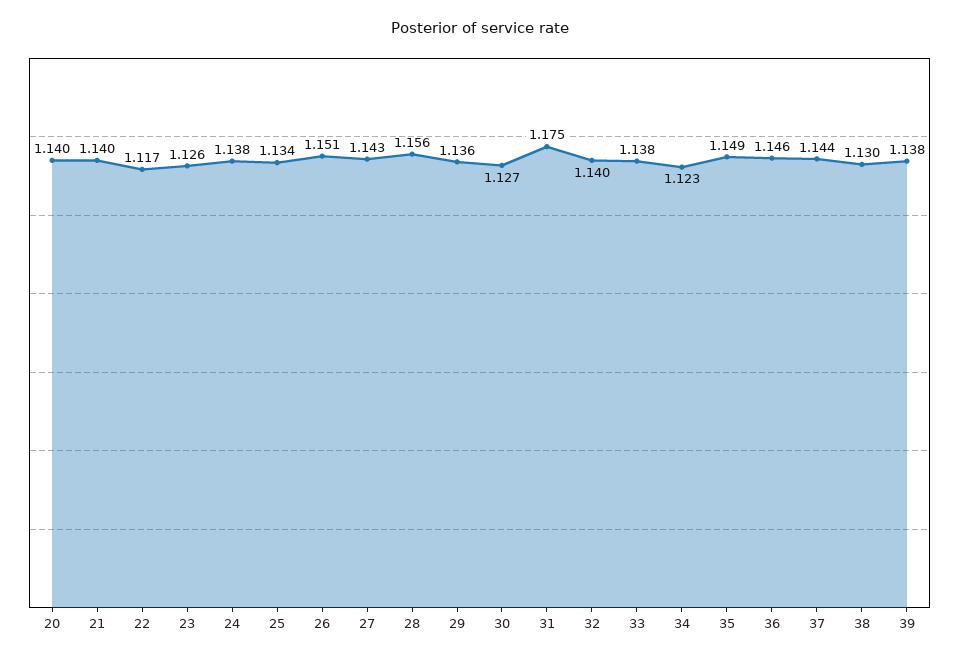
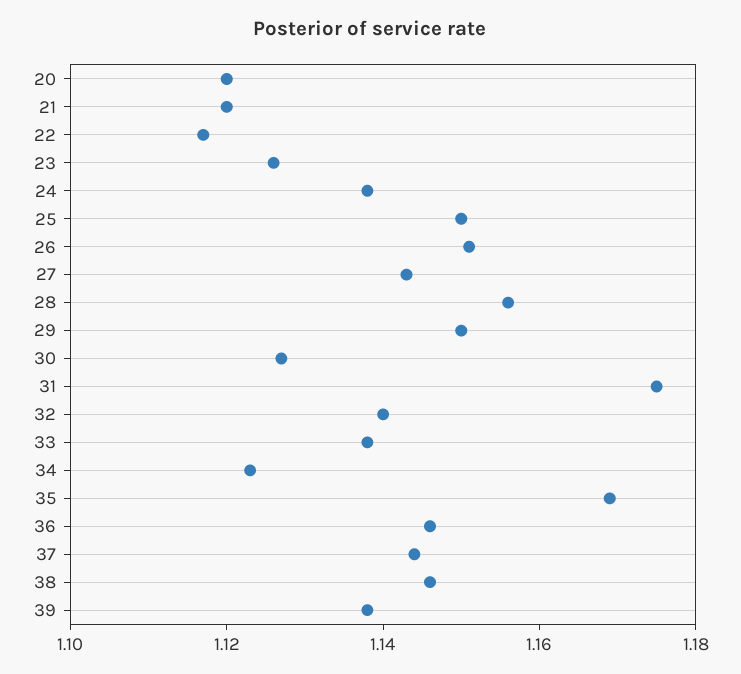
  {
-   "20": 1.14,
+   "20": 1.12,
-   "21": 1.14,
+   "21": 1.12,
    "22": 1.117,
    "23": 1.126,
    "24": 1.138,
-   "25": 1.134,
+   "25": 1.15,
    "26": 1.151,
    "27": 1.143,
    "28": 1.156,
-   "29": 1.136,
+   "29": 1.15,
    "30": 1.127,
    "31": 1.175,
    "32": 1.14,
    "33": 1.138,
    "34": 1.123,
-   "35": 1.149,
+   "35": 1.17,
    "36": 1.146,
    "37": 1.144,
-   "38": 1.13,
+   "38": 1.145,
    "39": 1.138
  }

